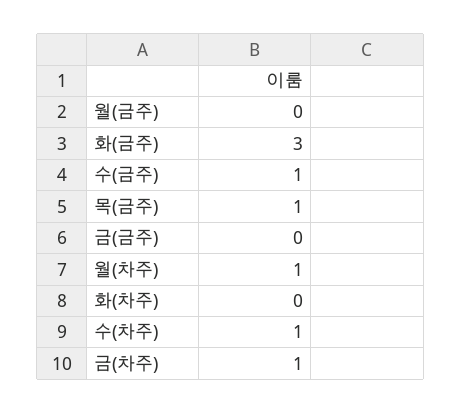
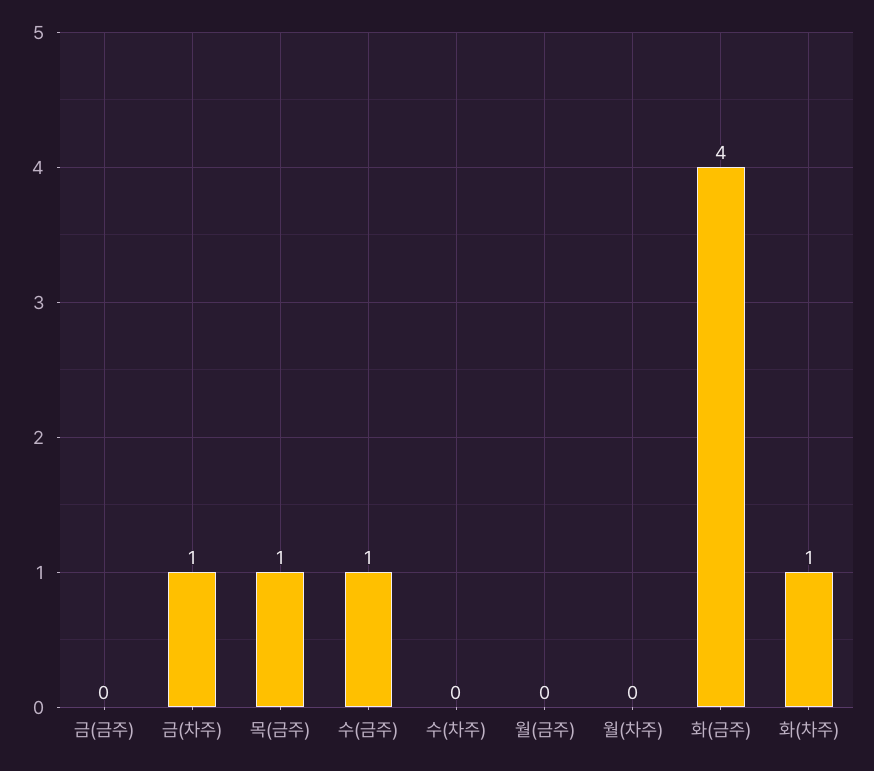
  {
    "월(금주)": 0,
-   "화(금주)": 3,
+   "화(금주)": 4,
    "수(금주)": 1,
    "목(금주)": 1,
    "금(금주)": 0,
-   "월(차주)": 1,
+   "월(차주)": 0,
-   "화(차주)": 0,
+   "화(차주)": 1,
-   "수(차주)": 1,
+   "수(차주)": 0,
    "금(차주)": 1
  }

